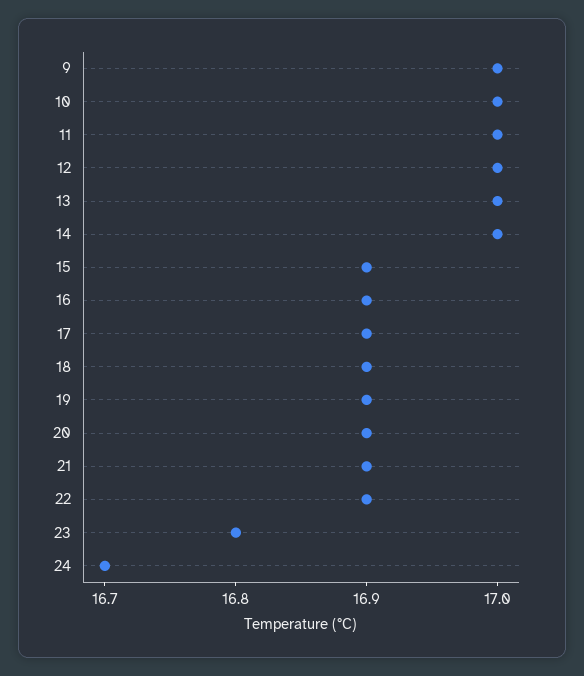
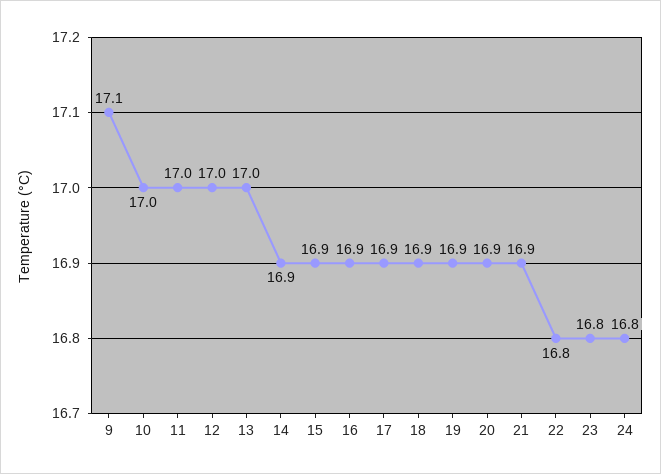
  {
-   "9": 17,
+   "9": 17.1,
    "10": 17,
    "11": 17,
    "12": 17,
    "13": 17,
-   "14": 17,
+   "14": 16.9,
    "15": 16.9,
    "16": 16.9,
    "17": 16.9,
    "18": 16.9,
    "19": 16.9,
    "20": 16.9,
    "21": 16.9,
-   "22": 16.9,
+   "22": 16.8,
    "23": 16.8,
-   "24": 16.7
+   "24": 16.8
  }

